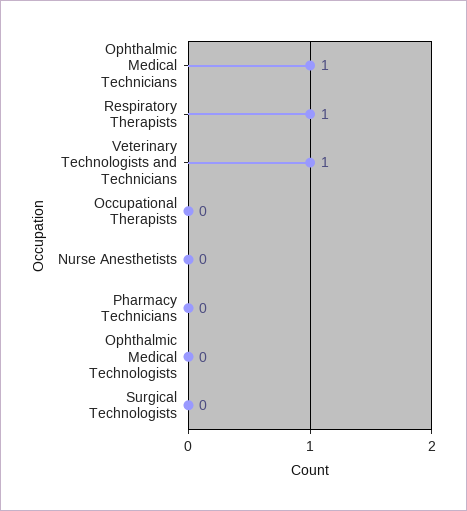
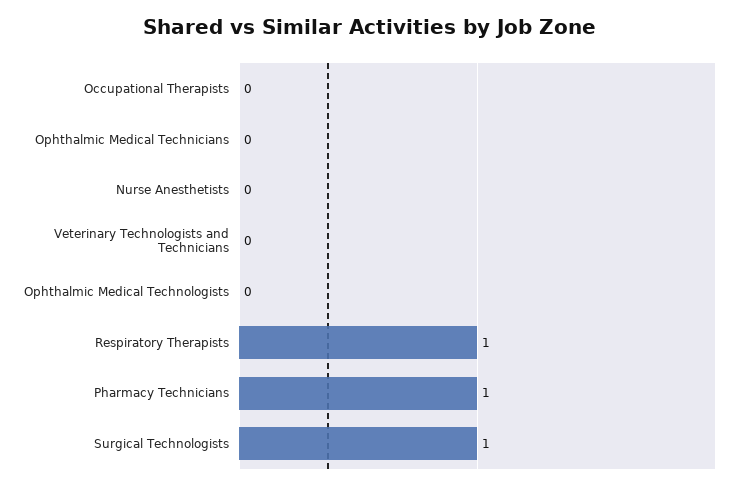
  {
-   "Ophthalmic Medical Technicians": 1,
+   "Ophthalmic Medical Technicians": 0,
    "Respiratory Therapists": 1,
-   "Veterinary Technologists and Technicians": 1,
+   "Veterinary Technologists and Technicians": 0,
    "Occupational Therapists": 0,
    "Nurse Anesthetists": 0,
-   "Pharmacy Technicians": 0,
+   "Pharmacy Technicians": 1,
    "Ophthalmic Medical Technologists": 0,
-   "Surgical Technologists": 0
+   "Surgical Technologists": 1
  }

